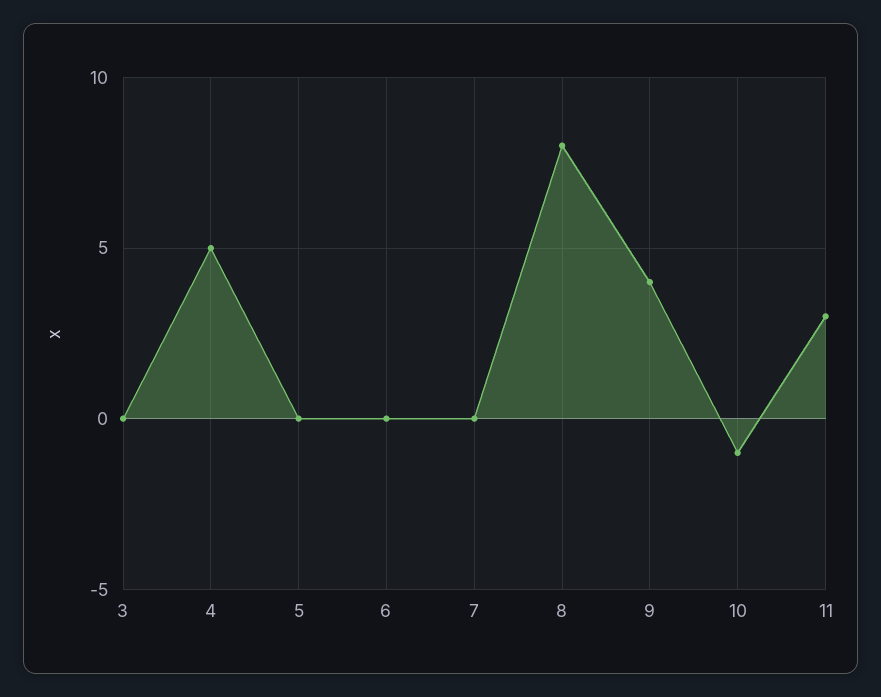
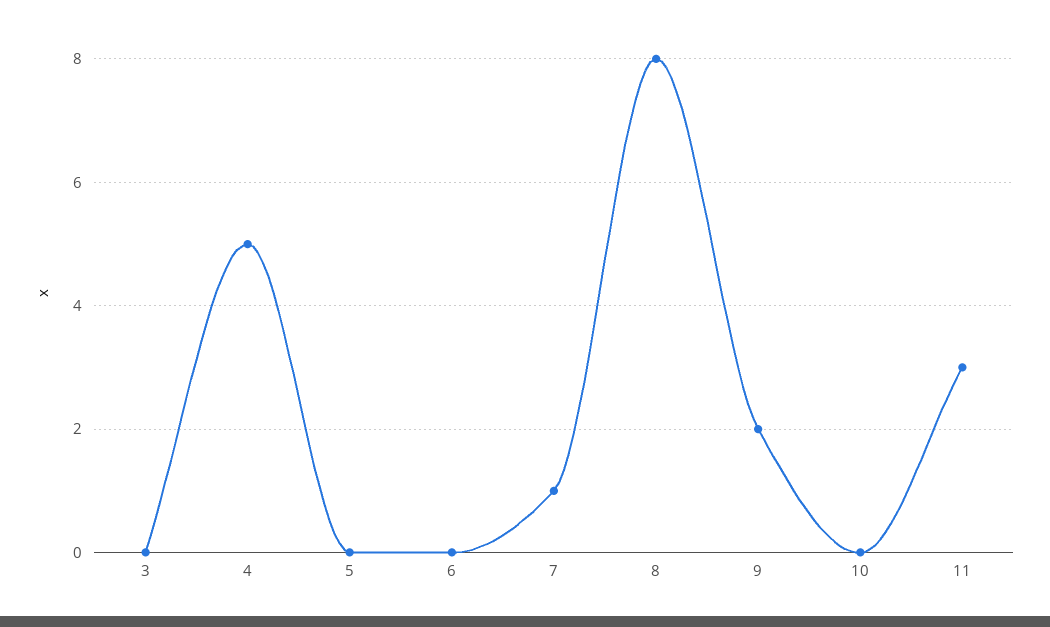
  {
    "3": 0,
    "4": 5,
    "5": 0,
    "6": 0,
-   "7": 0,
+   "7": 1,
    "8": 8,
-   "9": 4,
+   "9": 2,
-   "10": -1,
+   "10": 0,
    "11": 3
  }

